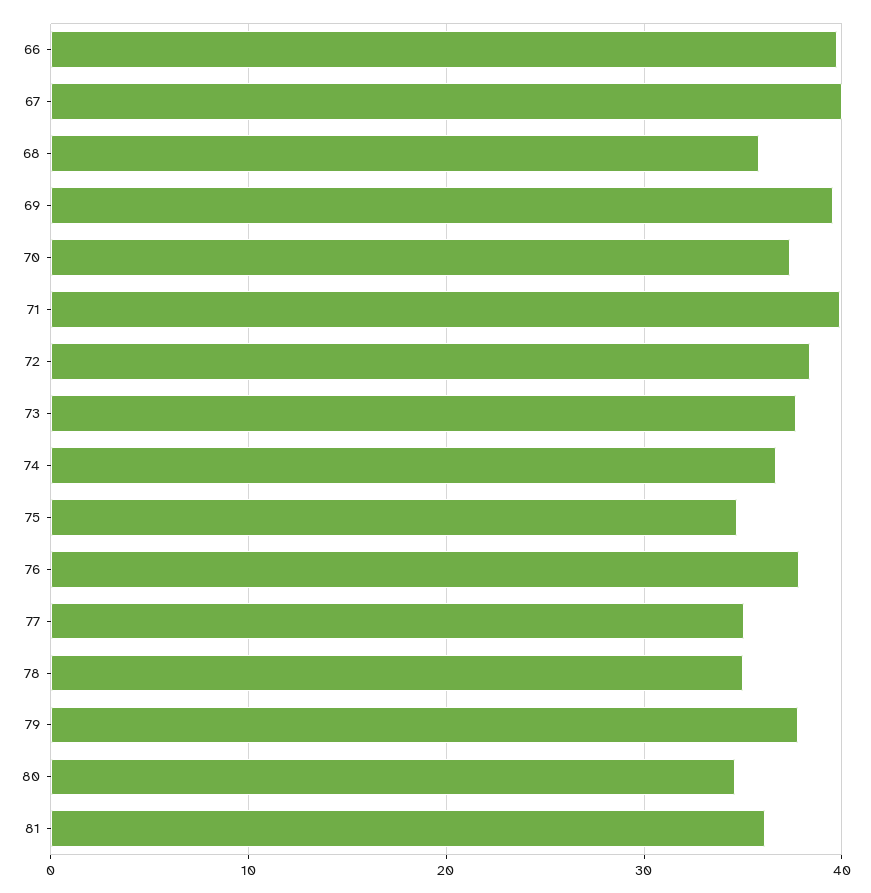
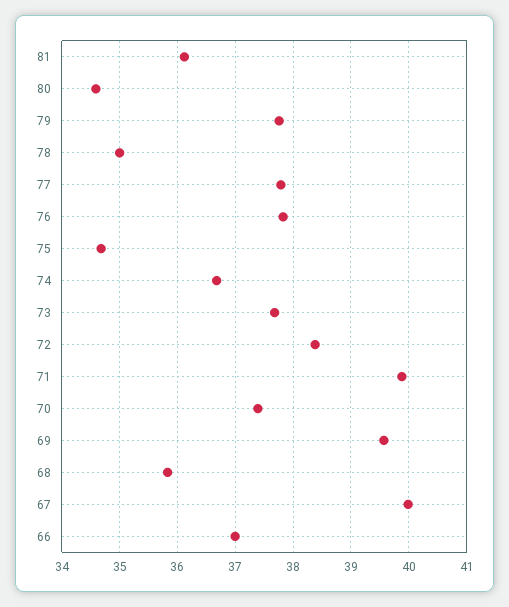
  {
-   "66": 40,
+   "66": 37,
    "67": 40,
    "68": 35.8,
    "69": 39.6,
    "70": 37.4,
    "71": 39.8,
    "72": 38.4,
    "73": 37.6,
    "74": 36.6,
    "75": 34.6,
    "76": 37.8,
-   "77": 35,
+   "77": 37.8,
    "78": 35,
    "79": 37.8,
    "80": 34.6,
    "81": 36.2
  }

